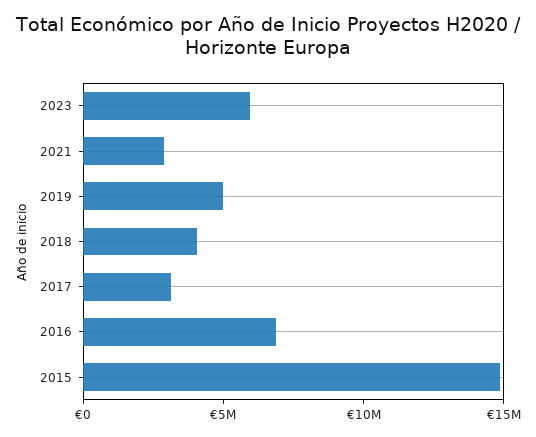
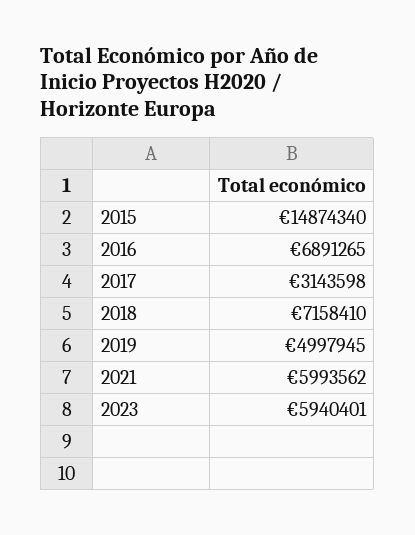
  {
    "2023": 5940401,
-   "2021": 3000000,
+   "2021": 5993562,
    "2019": 4997945,
-   "2018": 4000000,
+   "2018": 7158410,
    "2017": 3143598,
    "2016": 6891265,
    "2015": 14874340
  }

